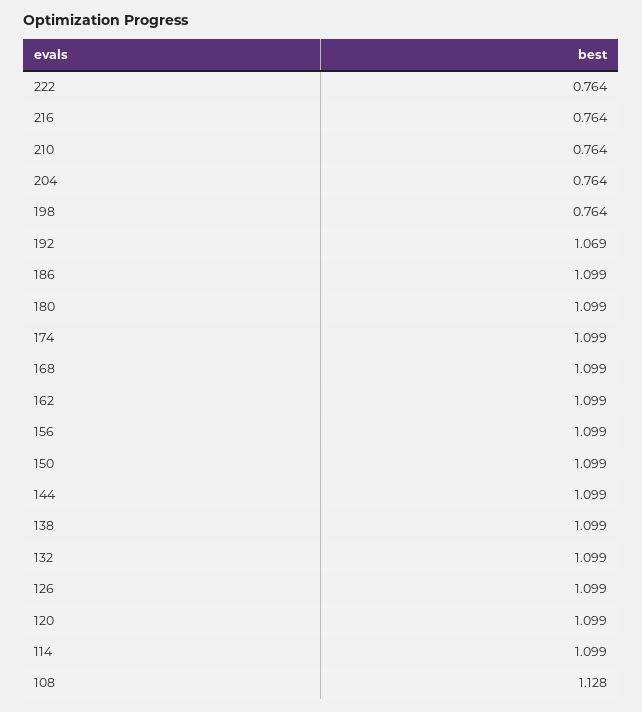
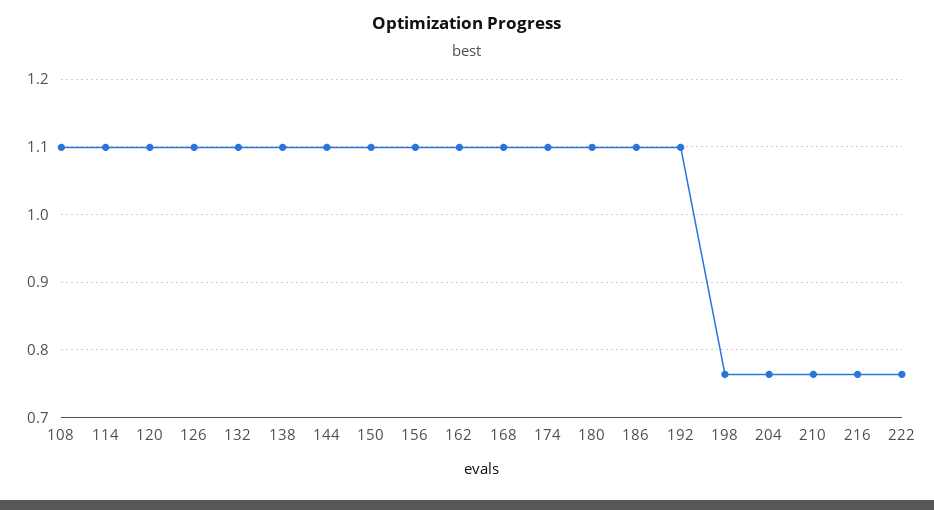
  {
    "222": 0.764,
    "216": 0.764,
    "210": 0.764,
    "204": 0.764,
    "198": 0.764,
-   "192": 1.069,
+   "192": 1.1,
    "186": 1.099,
    "180": 1.099,
    "174": 1.099,
    "168": 1.099,
    "162": 1.099,
    "156": 1.099,
    "150": 1.099,
    "144": 1.099,
    "138": 1.099,
    "132": 1.099,
    "126": 1.099,
    "120": 1.099,
    "114": 1.099,
-   "108": 1.128
+   "108": 1.1
  }

